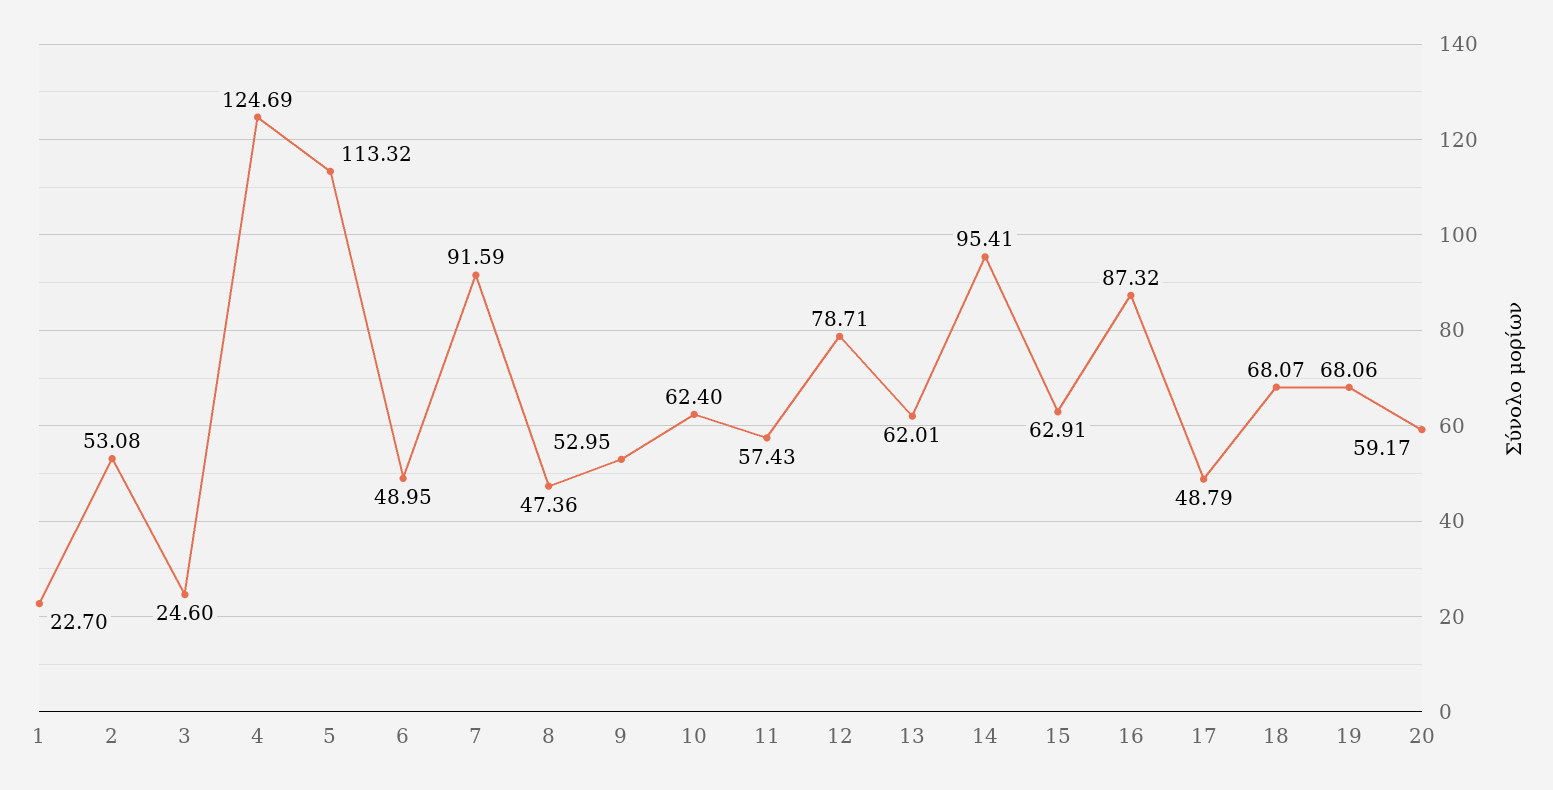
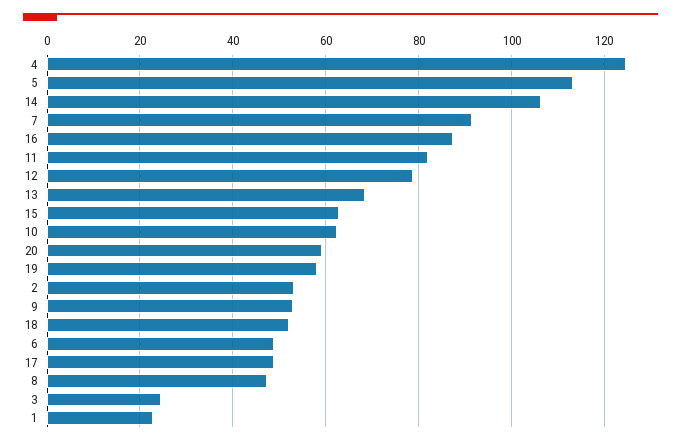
  {
    "1": 22.7,
    "2": 53.08,
    "3": 24.6,
    "4": 124.69,
    "5": 113.32,
    "6": 48.95,
    "7": 91.59,
    "8": 47.36,
    "9": 52.95,
    "10": 62.4,
-   "11": 57.43,
+   "11": 82,
    "12": 78.71,
-   "13": 62.01,
+   "13": 68,
-   "14": 95.41,
+   "14": 106,
    "15": 62.91,
    "16": 87.32,
    "17": 48.79,
-   "18": 68.07,
+   "18": 52,
-   "19": 68.06,
+   "19": 58,
    "20": 59.17
  }

